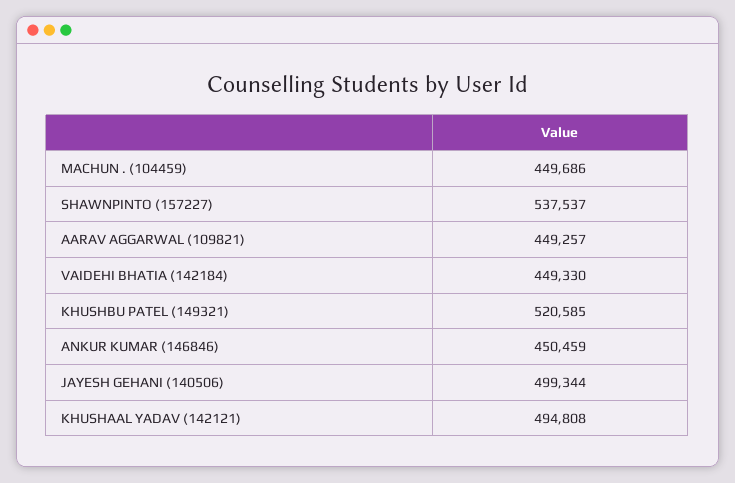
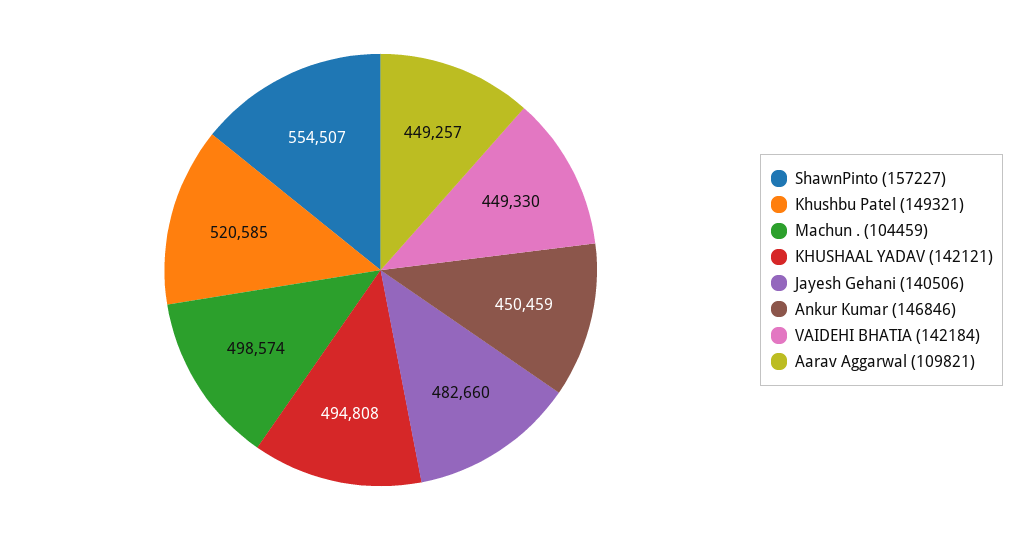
  {
-   "MACHUN . (104459)": 449686,
+   "MACHUN . (104459)": 498574,
-   "SHAWNPINTO (157227)": 537537,
+   "SHAWNPINTO (157227)": 554507,
    "AARAV AGGARWAL (109821)": 449257,
    "VAIDEHI BHATIA (142184)": 449330,
    "KHUSHBU PATEL (149321)": 520585,
    "ANKUR KUMAR (146846)": 450459,
-   "JAYESH GEHANI (140506)": 499344,
+   "JAYESH GEHANI (140506)": 482660,
    "KHUSHAAL YADAV (142121)": 494808
  }

